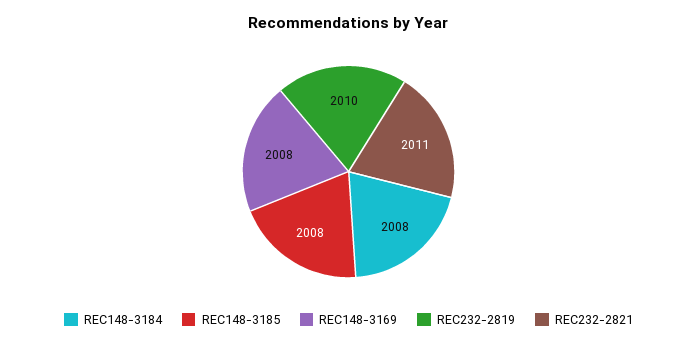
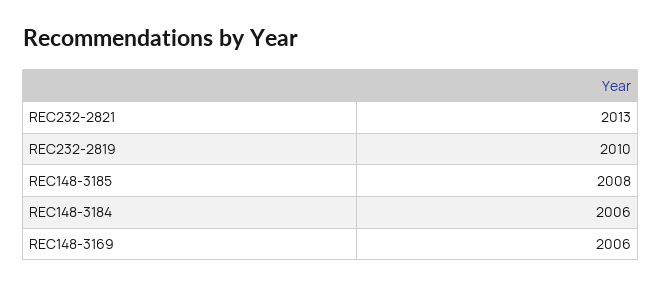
  {
-   "REC148-3184": 2008,
+   "REC148-3184": 2006,
    "REC148-3185": 2008,
-   "REC148-3169": 2008,
+   "REC148-3169": 2006,
    "REC232-2819": 2010,
-   "REC232-2821": 2011
+   "REC232-2821": 2013
  }

